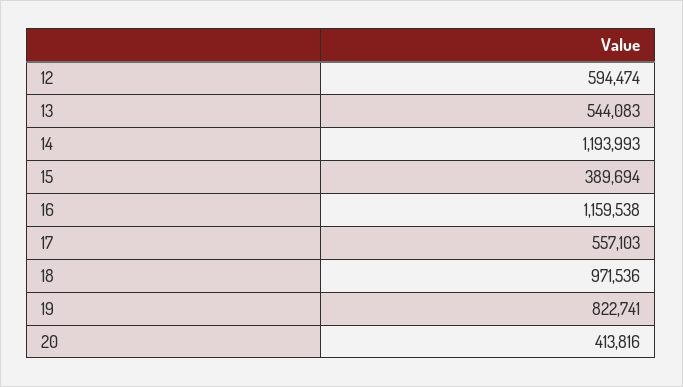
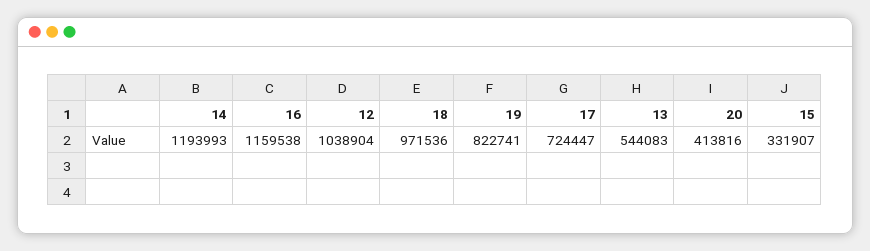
  {
-   "12": 594474,
+   "12": 1038904,
    "13": 544083,
    "14": 1193993,
-   "15": 389694,
+   "15": 331907,
    "16": 1159538,
-   "17": 557103,
+   "17": 724447,
    "18": 971536,
    "19": 822741,
    "20": 413816
  }

